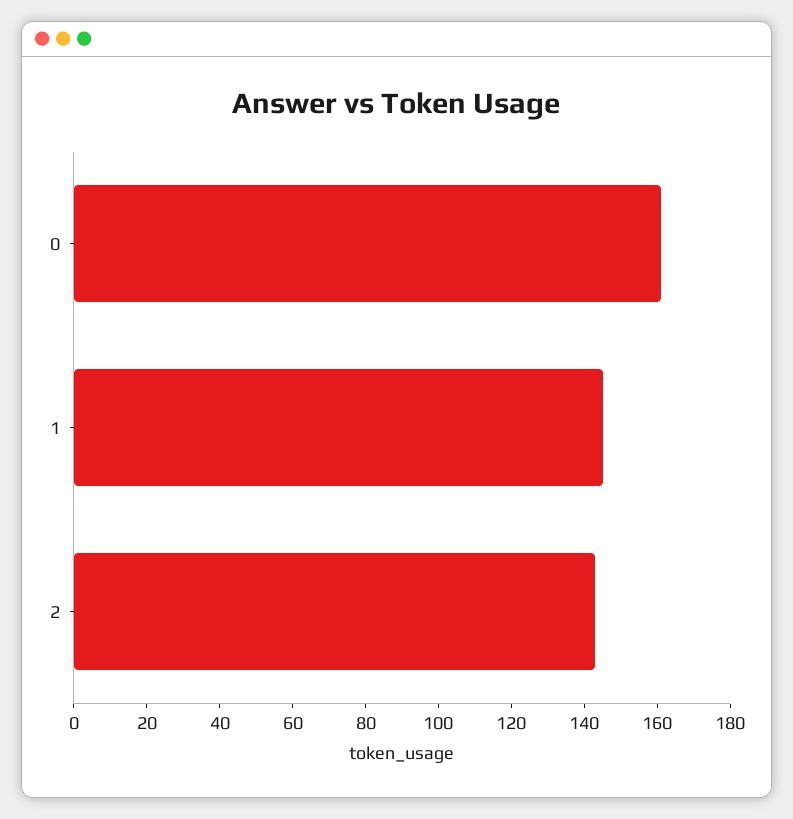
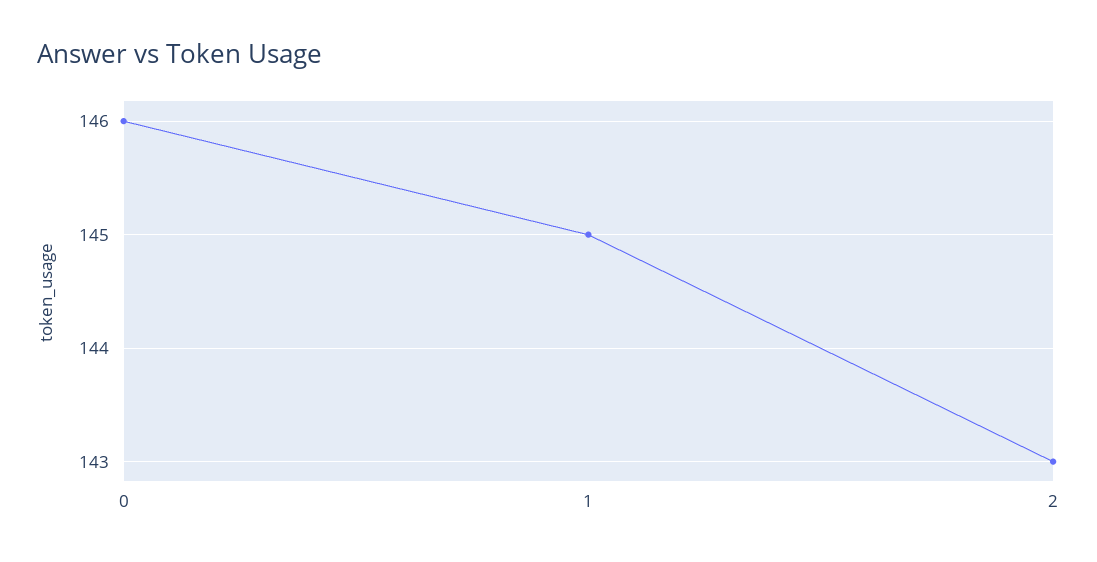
  {
-   "0": 160,
+   "0": 146,
    "1": 145,
    "2": 143
  }

